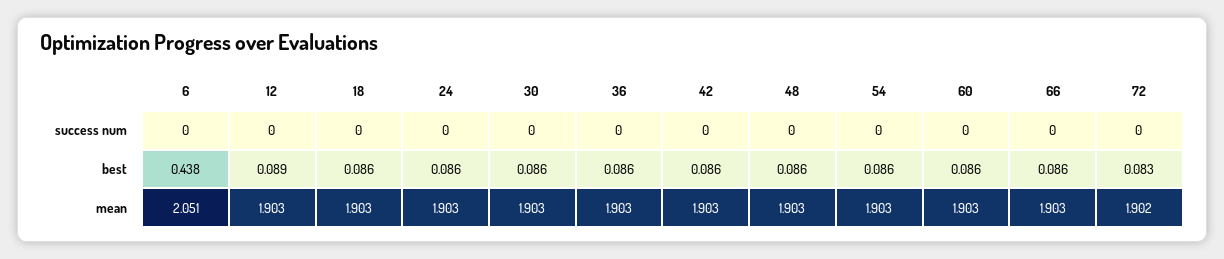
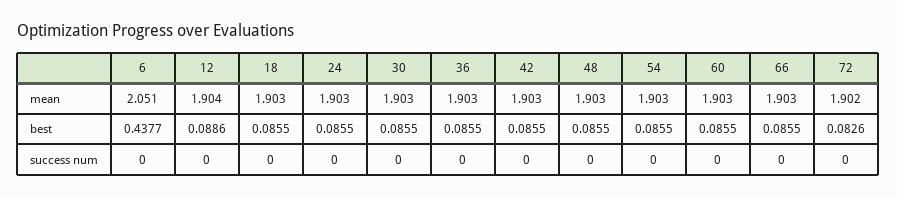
  {
    "6": {
      "success num": 0,
      "best": 0.4377,
      "mean": 2.051
    },
    "12": {
      "success num": 0,
      "best": 0.0886,
-     "mean": 1.903
+     "mean": 1.904
    },
    "18": {
      "success num": 0,
      "best": 0.0855,
      "mean": 1.903
    },
    "24": {
      "success num": 0,
      "best": 0.0855,
      "mean": 1.903
    },
    "30": {
      "success num": 0,
      "best": 0.0855,
      "mean": 1.903
    },
    "36": {
      "success num": 0,
      "best": 0.0855,
      "mean": 1.903
    },
    "42": {
      "success num": 0,
      "best": 0.0855,
      "mean": 1.903
    },
    "48": {
      "success num": 0,
      "best": 0.0855,
      "mean": 1.903
    },
    "54": {
      "success num": 0,
      "best": 0.0855,
      "mean": 1.903
    },
    "60": {
      "success num": 0,
      "best": 0.0855,
      "mean": 1.903
    },
    "66": {
      "success num": 0,
      "best": 0.0855,
      "mean": 1.903
    },
    "72": {
      "success num": 0,
      "best": 0.0826,
      "mean": 1.902
    }
  }

